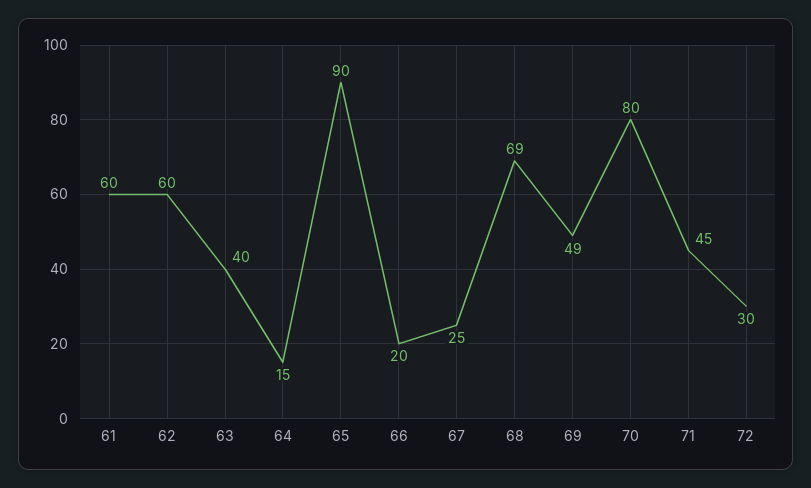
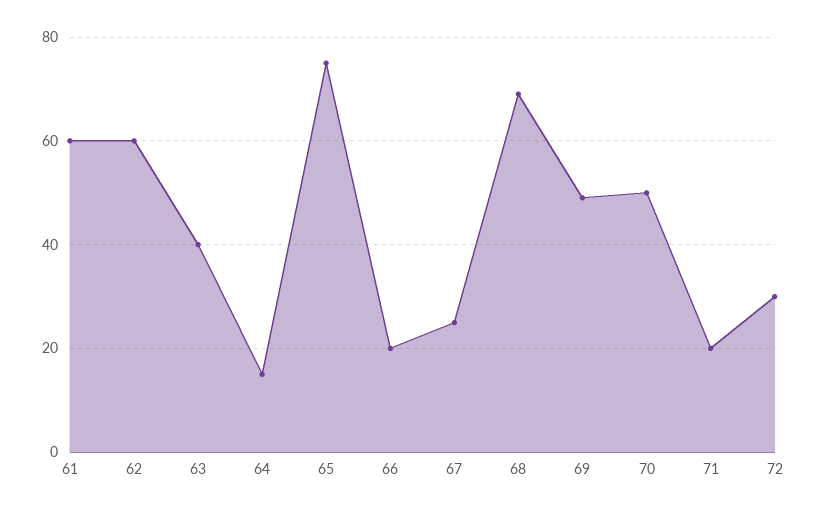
  {
    "61": 60,
    "62": 60,
    "63": 40,
    "64": 15,
-   "65": 90,
+   "65": 75,
    "66": 20,
    "67": 25,
    "68": 69,
    "69": 49,
-   "70": 80,
+   "70": 50,
-   "71": 45,
+   "71": 20,
    "72": 30
  }

